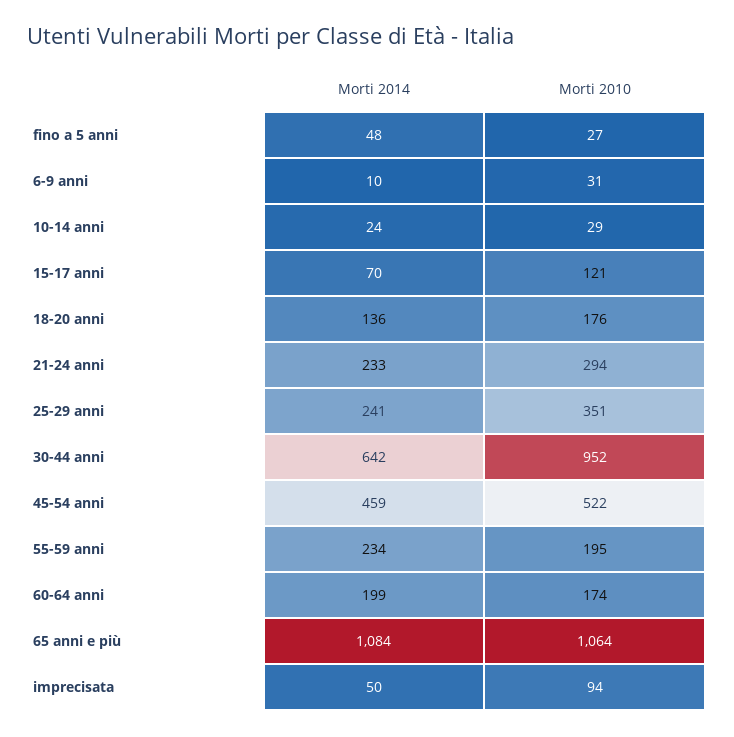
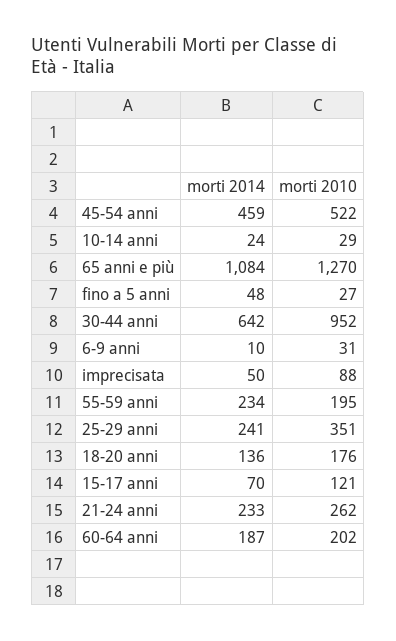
  {
    "Morti 2014": {
      "fino a 5 anni": 48,
      "6-9 anni": 10,
      "10-14 anni": 24,
      "15-17 anni": 70,
      "18-20 anni": 136,
      "21-24 anni": 233,
      "25-29 anni": 241,
      "30-44 anni": 642,
      "45-54 anni": 459,
      "55-59 anni": 234,
-     "60-64 anni": 199,
+     "60-64 anni": 187,
      "65 anni e più": 1084,
      "imprecisata": 50
    },
    "Morti 2010": {
      "fino a 5 anni": 27,
      "6-9 anni": 31,
      "10-14 anni": 29,
      "15-17 anni": 121,
      "18-20 anni": 176,
-     "21-24 anni": 294,
+     "21-24 anni": 262,
      "25-29 anni": 351,
      "30-44 anni": 952,
      "45-54 anni": 522,
      "55-59 anni": 195,
-     "60-64 anni": 174,
+     "60-64 anni": 202,
-     "65 anni e più": 1064,
+     "65 anni e più": 1270,
-     "imprecisata": 94
+     "imprecisata": 88
    }
  }

